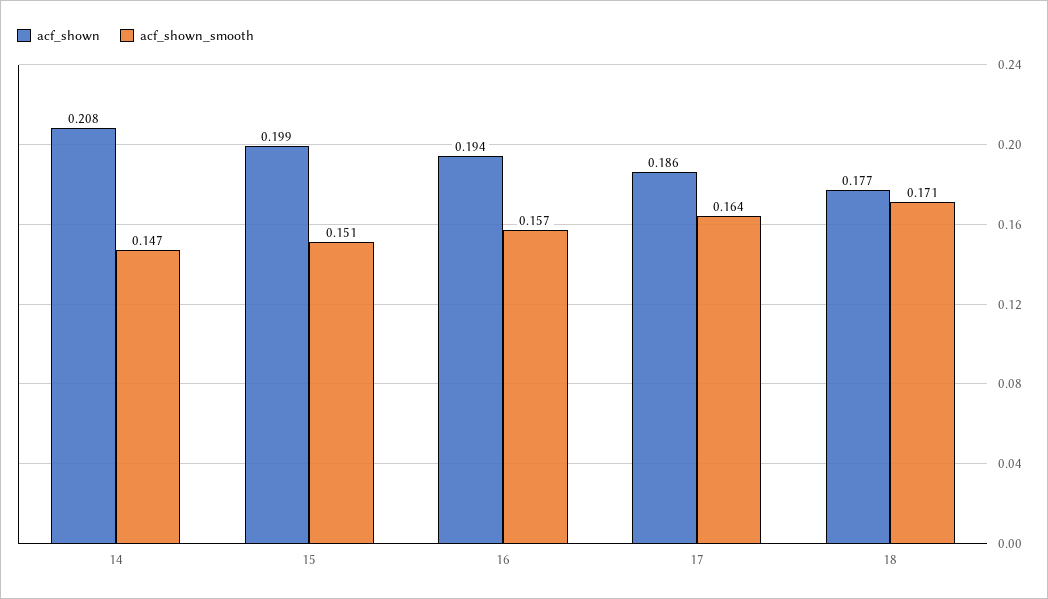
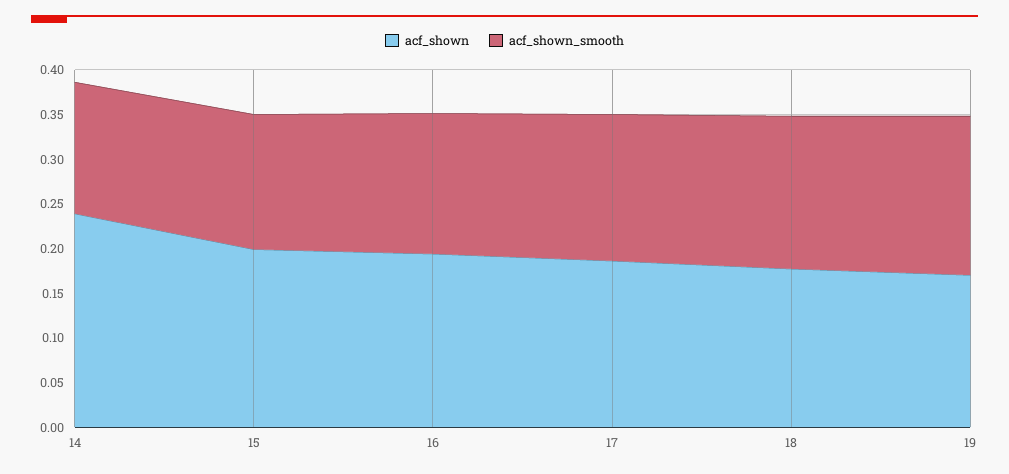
  {
    "acf_shown": {
-     "14": 0.208,
+     "14": 0.24,
      "15": 0.199,
      "16": 0.194,
      "17": 0.186,
-     "18": 0.177
+     "18": 0.177,
+     "19": 0.17
    },
    "acf_shown_smooth": {
      "14": 0.147,
      "15": 0.151,
      "16": 0.157,
      "17": 0.164,
-     "18": 0.171
+     "18": 0.171,
+     "19": 0.18
    }
  }

